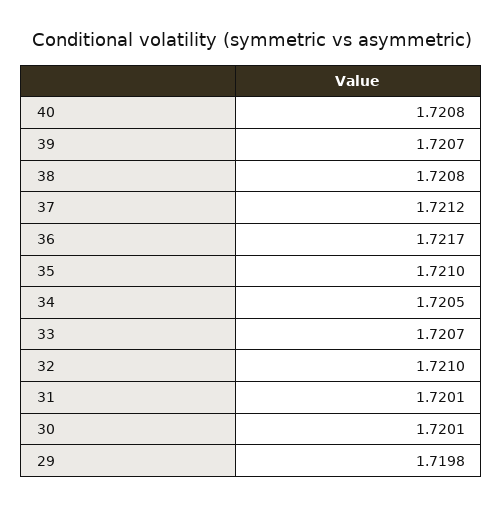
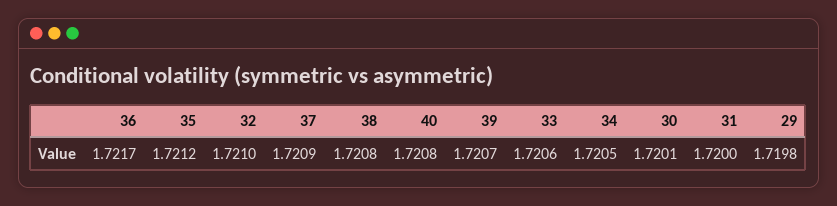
  {
    "40": 1.7208,
    "39": 1.7207,
    "38": 1.7208,
-   "37": 1.7212,
+   "37": 1.7209,
    "36": 1.7217,
-   "35": 1.721,
+   "35": 1.7212,
    "34": 1.7205,
-   "33": 1.7207,
+   "33": 1.7206,
    "32": 1.721,
-   "31": 1.7201,
+   "31": 1.72,
    "30": 1.7201,
    "29": 1.7198
  }

